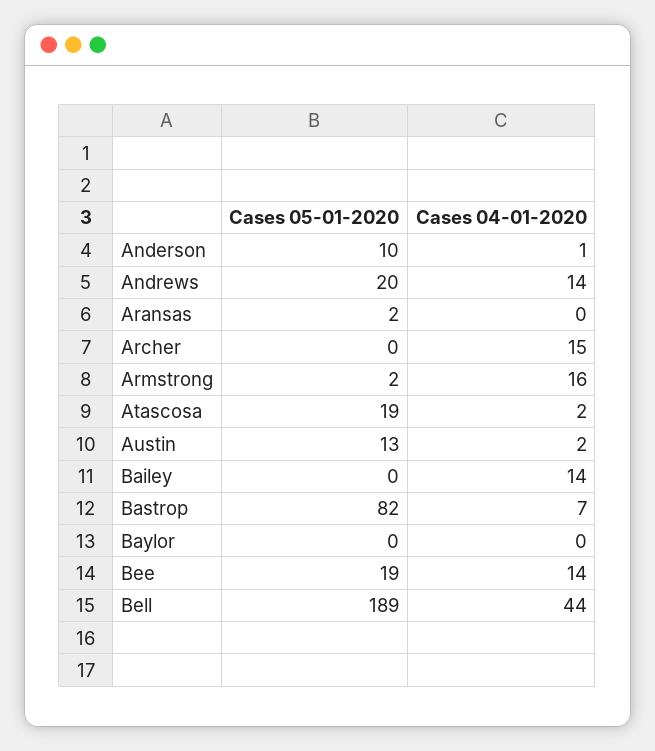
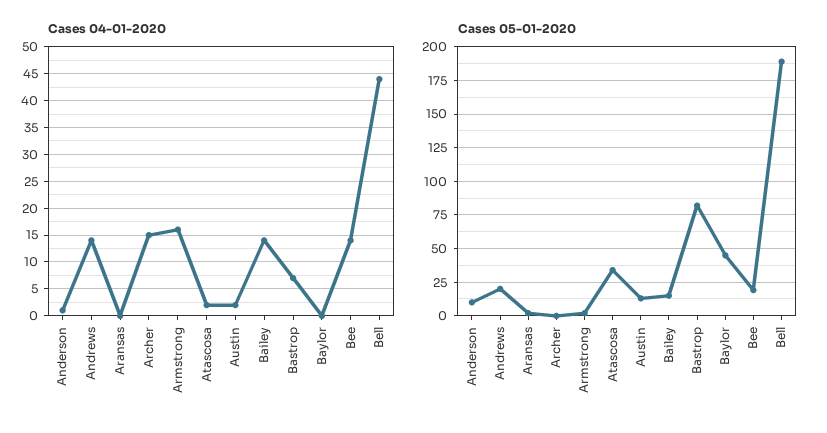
  {
    "Cases 05-01-2020": {
      "Anderson": 10,
      "Andrews": 20,
      "Aransas": 2,
      "Archer": 0,
      "Armstrong": 2,
-     "Atascosa": 19,
+     "Atascosa": 35,
      "Austin": 13,
-     "Bailey": 0,
+     "Bailey": 15,
      "Bastrop": 82,
-     "Baylor": 0,
+     "Baylor": 45,
      "Bee": 19,
      "Bell": 189
    },
    "Cases 04-01-2020": {
      "Anderson": 1,
      "Andrews": 14,
      "Aransas": 0,
      "Archer": 15,
      "Armstrong": 16,
      "Atascosa": 2,
      "Austin": 2,
      "Bailey": 14,
      "Bastrop": 7,
      "Baylor": 0,
      "Bee": 14,
      "Bell": 44
    }
  }

